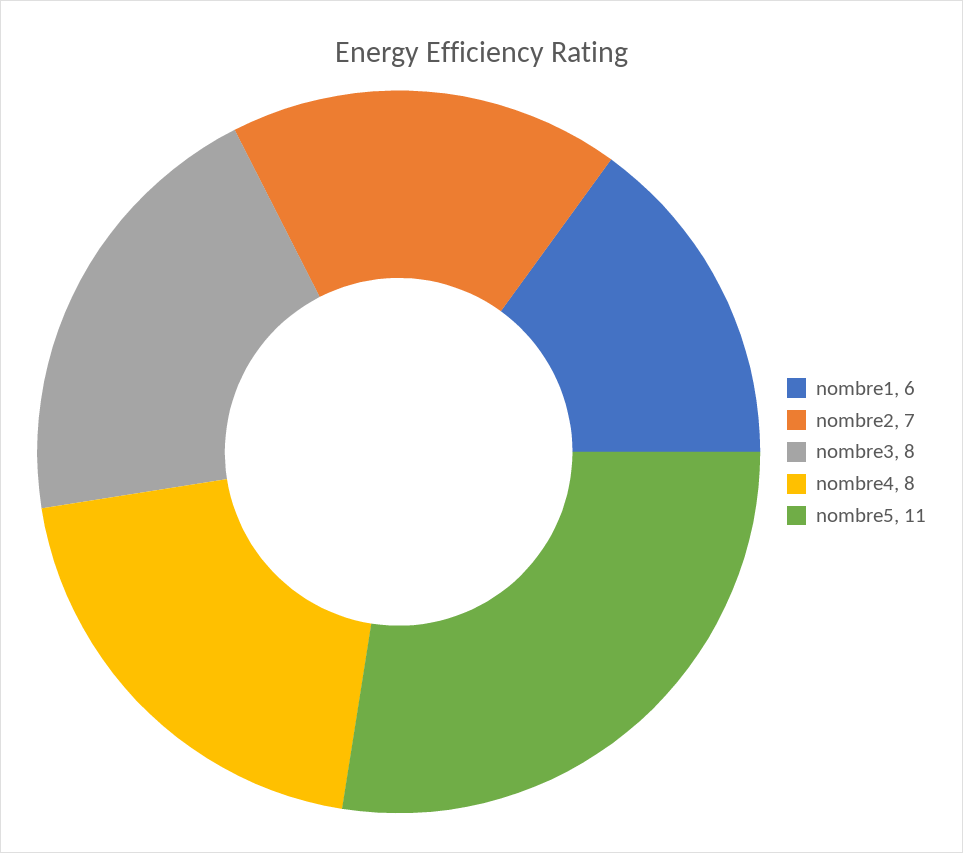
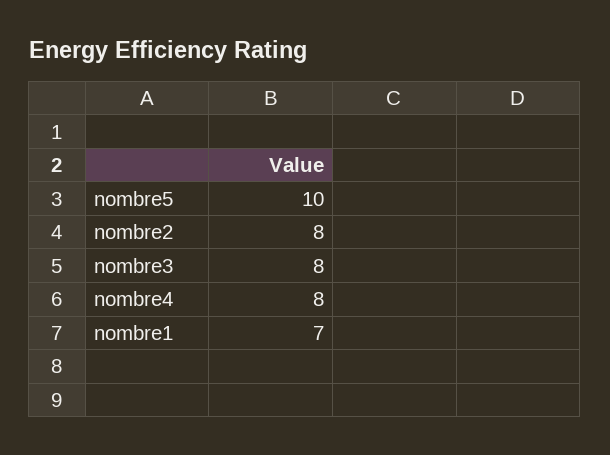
  {
-   "nombre1": 6,
+   "nombre1": 7,
-   "nombre2": 7,
+   "nombre2": 8,
    "nombre3": 8,
    "nombre4": 8,
-   "nombre5": 11
+   "nombre5": 10
  }

